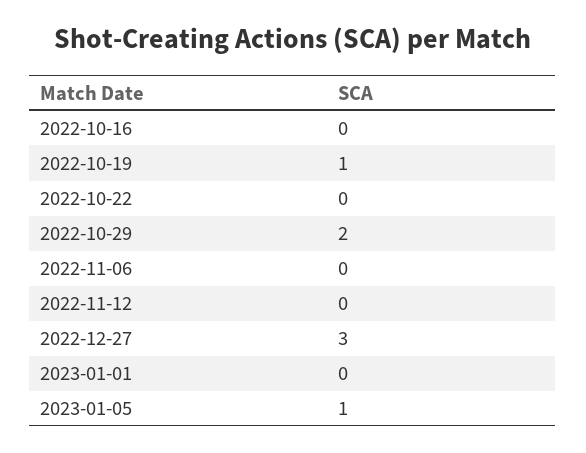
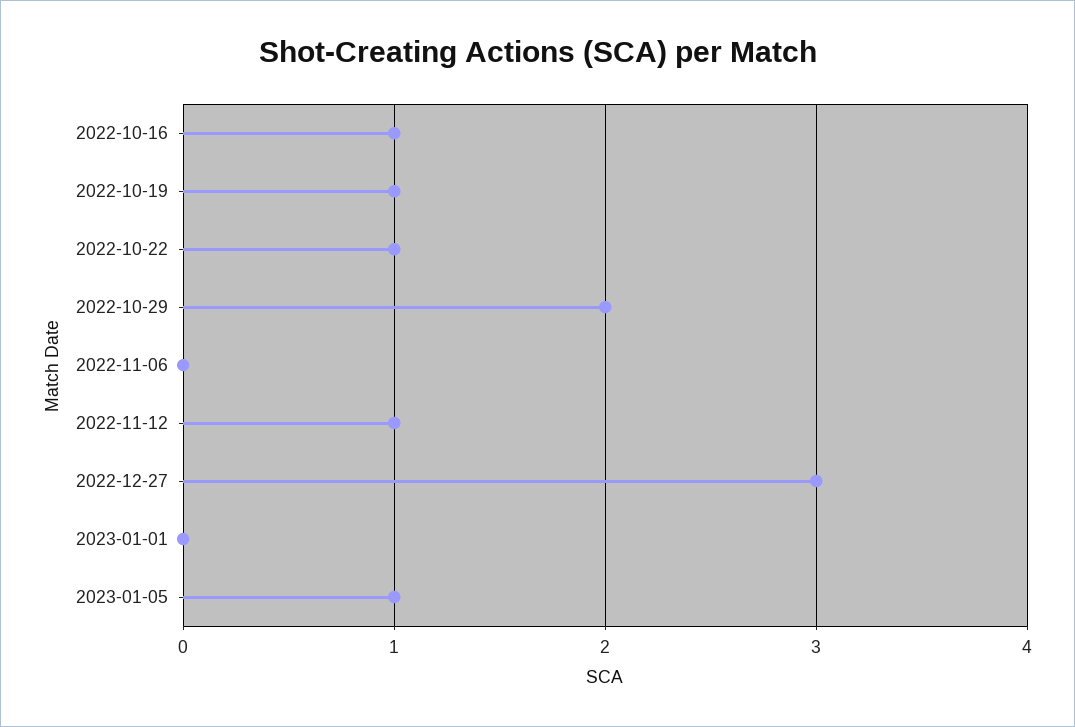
  {
-   "2022-10-16": 0,
+   "2022-10-16": 1,
    "2022-10-19": 1,
-   "2022-10-22": 0,
+   "2022-10-22": 1,
    "2022-10-29": 2,
    "2022-11-06": 0,
-   "2022-11-12": 0,
+   "2022-11-12": 1,
    "2022-12-27": 3,
    "2023-01-01": 0,
    "2023-01-05": 1
  }

